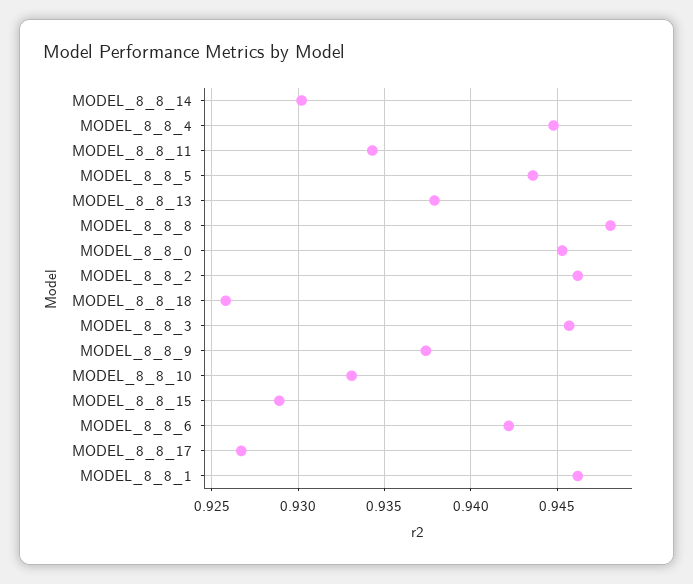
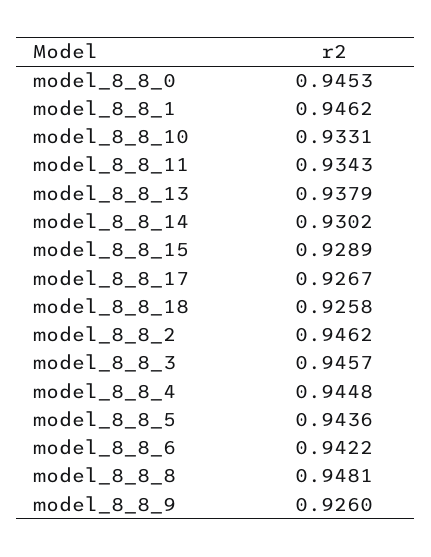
  {
    "MODEL_8_8_14": 0.9302,
    "MODEL_8_8_4": 0.9448,
    "MODEL_8_8_11": 0.9343,
    "MODEL_8_8_5": 0.9436,
    "MODEL_8_8_13": 0.9379,
    "MODEL_8_8_8": 0.9481,
    "MODEL_8_8_0": 0.9453,
    "MODEL_8_8_2": 0.9462,
    "MODEL_8_8_18": 0.9258,
    "MODEL_8_8_3": 0.9457,
-   "MODEL_8_8_9": 0.9375,
+   "MODEL_8_8_9": 0.926,
    "MODEL_8_8_10": 0.9331,
    "MODEL_8_8_15": 0.9289,
    "MODEL_8_8_6": 0.9422,
    "MODEL_8_8_17": 0.9267,
    "MODEL_8_8_1": 0.9462
  }

